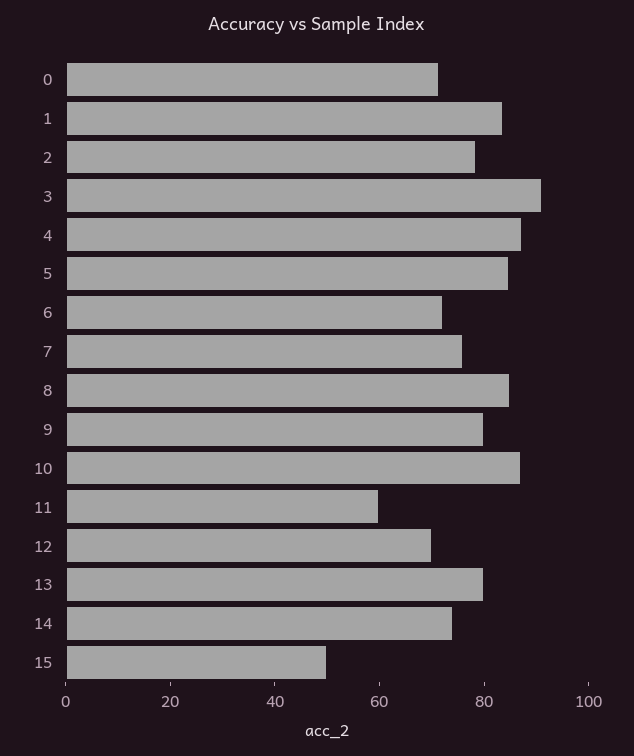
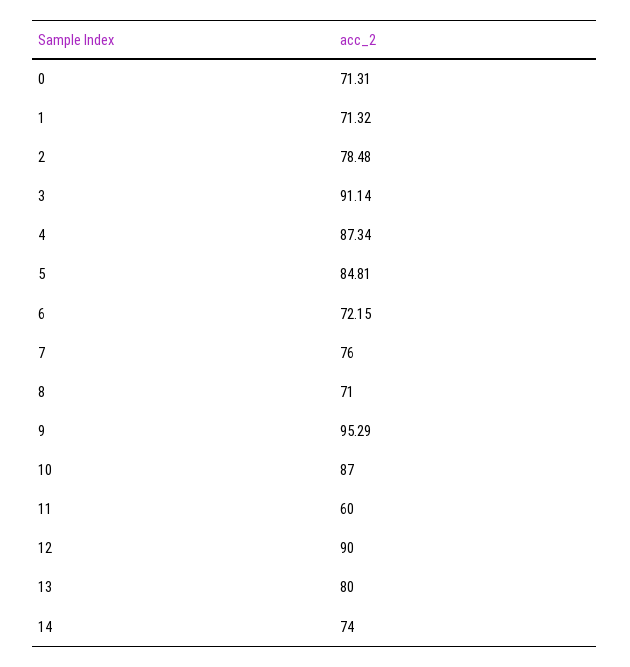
  {
    "0": 71.31,
-   "1": 85,
+   "1": 71.32,
    "2": 78.48,
    "3": 91.14,
    "4": 87.34,
    "5": 84.81,
    "6": 72.15,
    "7": 76,
-   "8": 85,
+   "8": 71,
-   "9": 80,
+   "9": 95.29,
    "10": 87,
    "11": 60,
-   "12": 70,
+   "12": 90,
    "13": 80,
-   "14": 74,
+   "14": 74
-   "15": 50
  }

